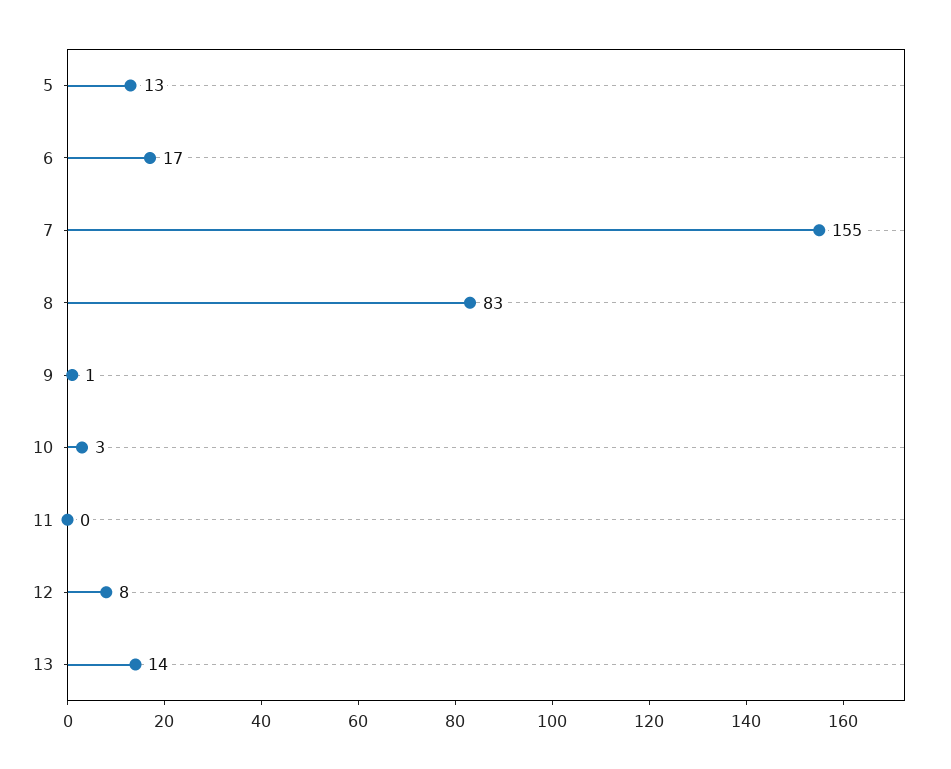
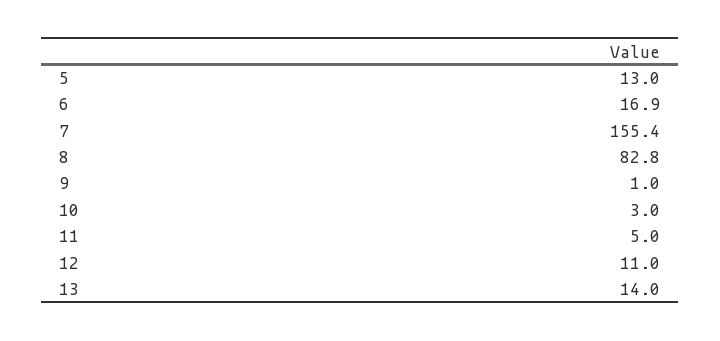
  {
    "5": 13,
    "6": 16.9,
    "7": 155.4,
    "8": 82.8,
    "9": 1,
    "10": 3,
-   "11": 0,
+   "11": 5,
-   "12": 8,
+   "12": 11,
    "13": 14
  }

